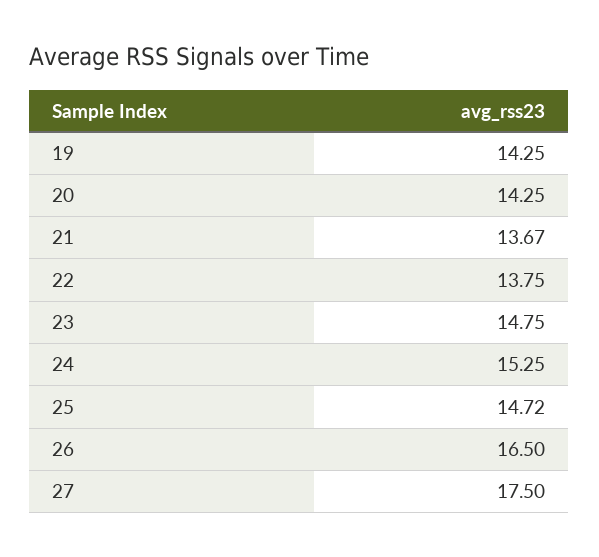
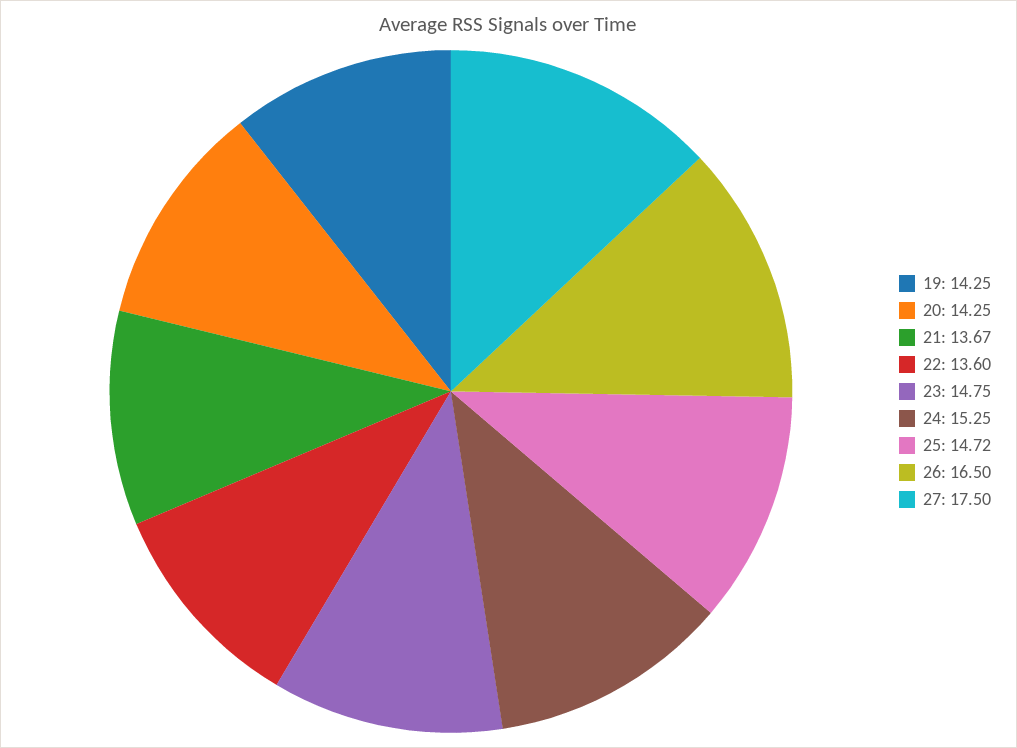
  {
    "19": 14.25,
    "20": 14.25,
    "21": 13.67,
-   "22": 13.75,
+   "22": 13.6,
    "23": 14.75,
    "24": 15.25,
    "25": 14.72,
    "26": 16.5,
    "27": 17.5
  }

